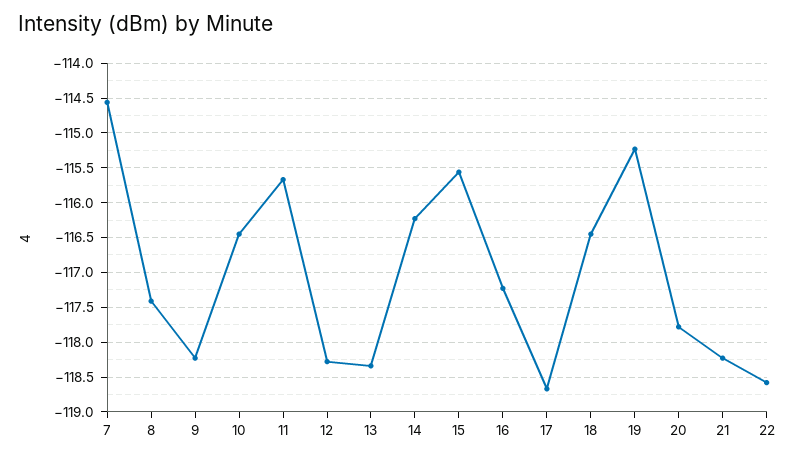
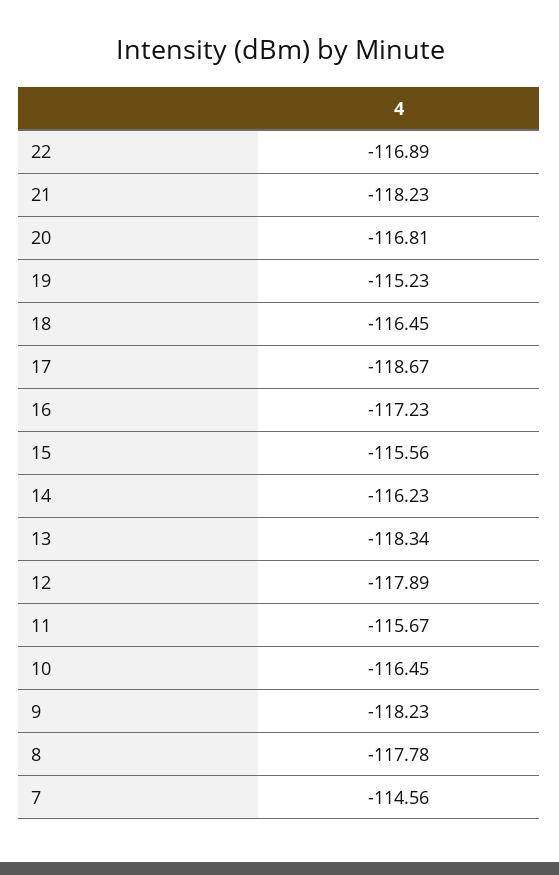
  {
    "7": -114.56,
-   "8": -117.4,
+   "8": -117.78,
    "9": -118.23,
    "10": -116.45,
    "11": -115.67,
-   "12": -118.3,
+   "12": -117.89,
    "13": -118.34,
    "14": -116.23,
    "15": -115.56,
    "16": -117.23,
    "17": -118.67,
    "18": -116.45,
    "19": -115.23,
-   "20": -117.8,
+   "20": -116.81,
    "21": -118.23,
-   "22": -118.6
+   "22": -116.89
  }

